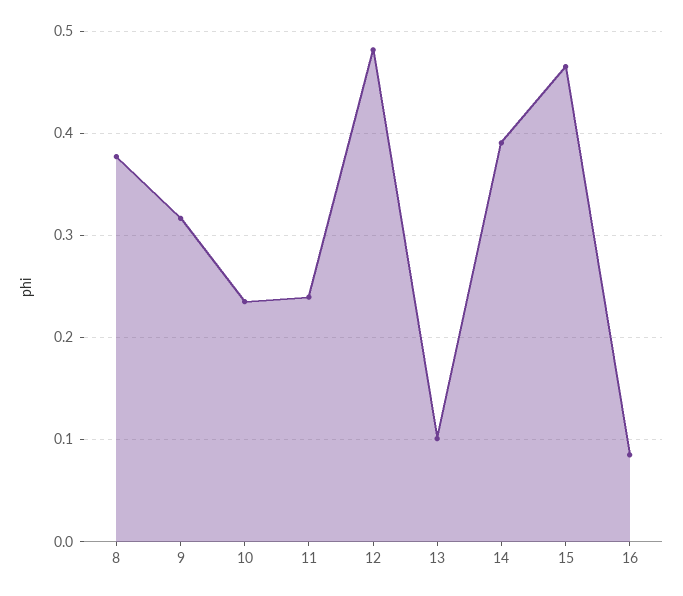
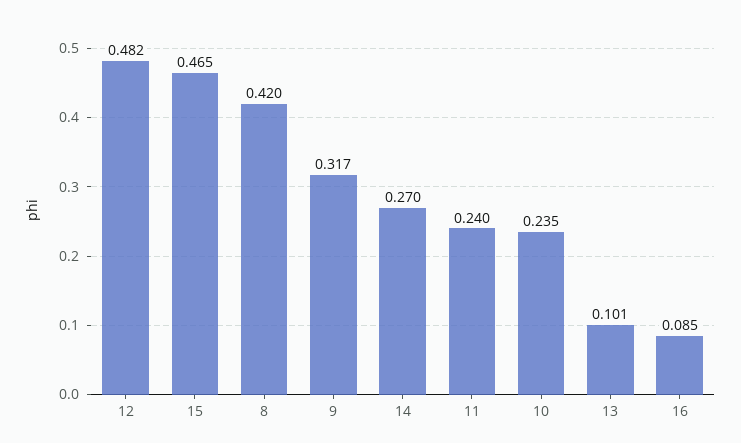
  {
-   "8": 0.38,
+   "8": 0.42,
    "9": 0.317,
    "10": 0.235,
    "11": 0.24,
    "12": 0.482,
    "13": 0.101,
-   "14": 0.39,
+   "14": 0.27,
    "15": 0.465,
    "16": 0.085
  }

